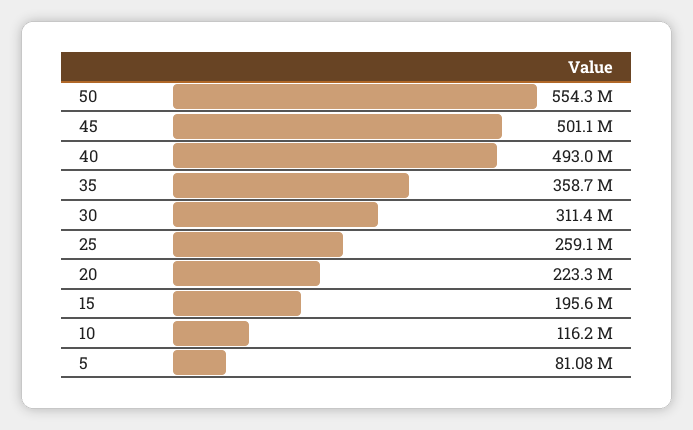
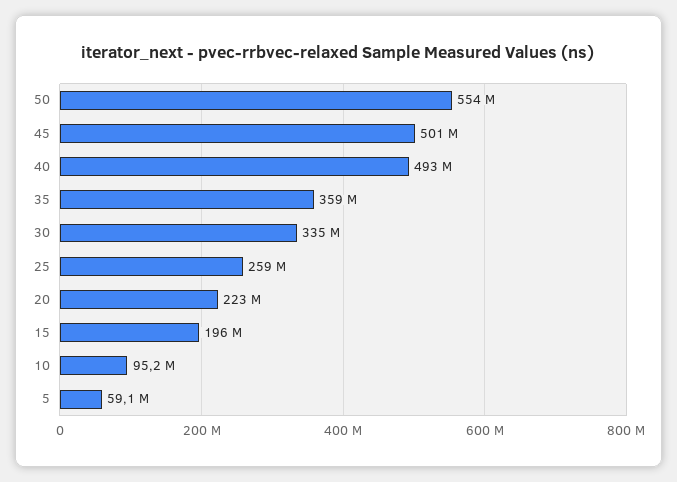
  {
    "50": 554300000,
    "45": 501100000,
    "40": 493000000,
    "35": 358700000,
-   "30": 311400000,
+   "30": 335000000,
    "25": 259100000,
    "20": 223300000,
    "15": 195600000,
-   "10": 116200000,
+   "10": 95200000,
-   "5": 81080000
+   "5": 59100000
  }

